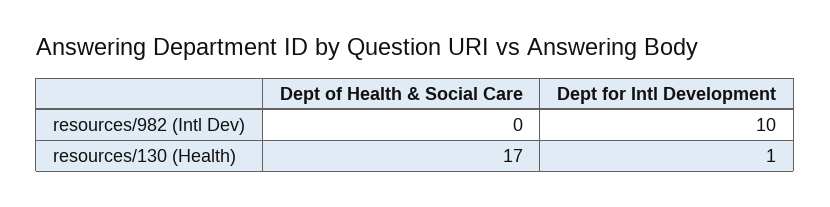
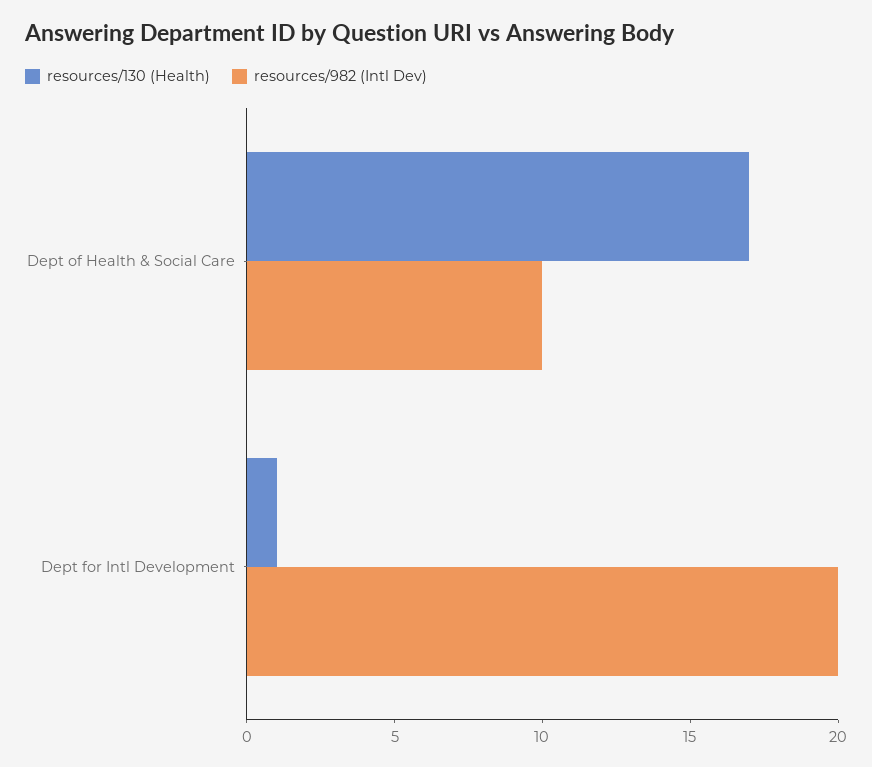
  {
    "resources/982 (Intl Dev)": {
-     "Dept of Health & Social Care": 0,
+     "Dept of Health & Social Care": 10,
-     "Dept for Intl Development": 10
+     "Dept for Intl Development": 20
    },
    "resources/130 (Health)": {
      "Dept of Health & Social Care": 17,
      "Dept for Intl Development": 1
    }
  }

